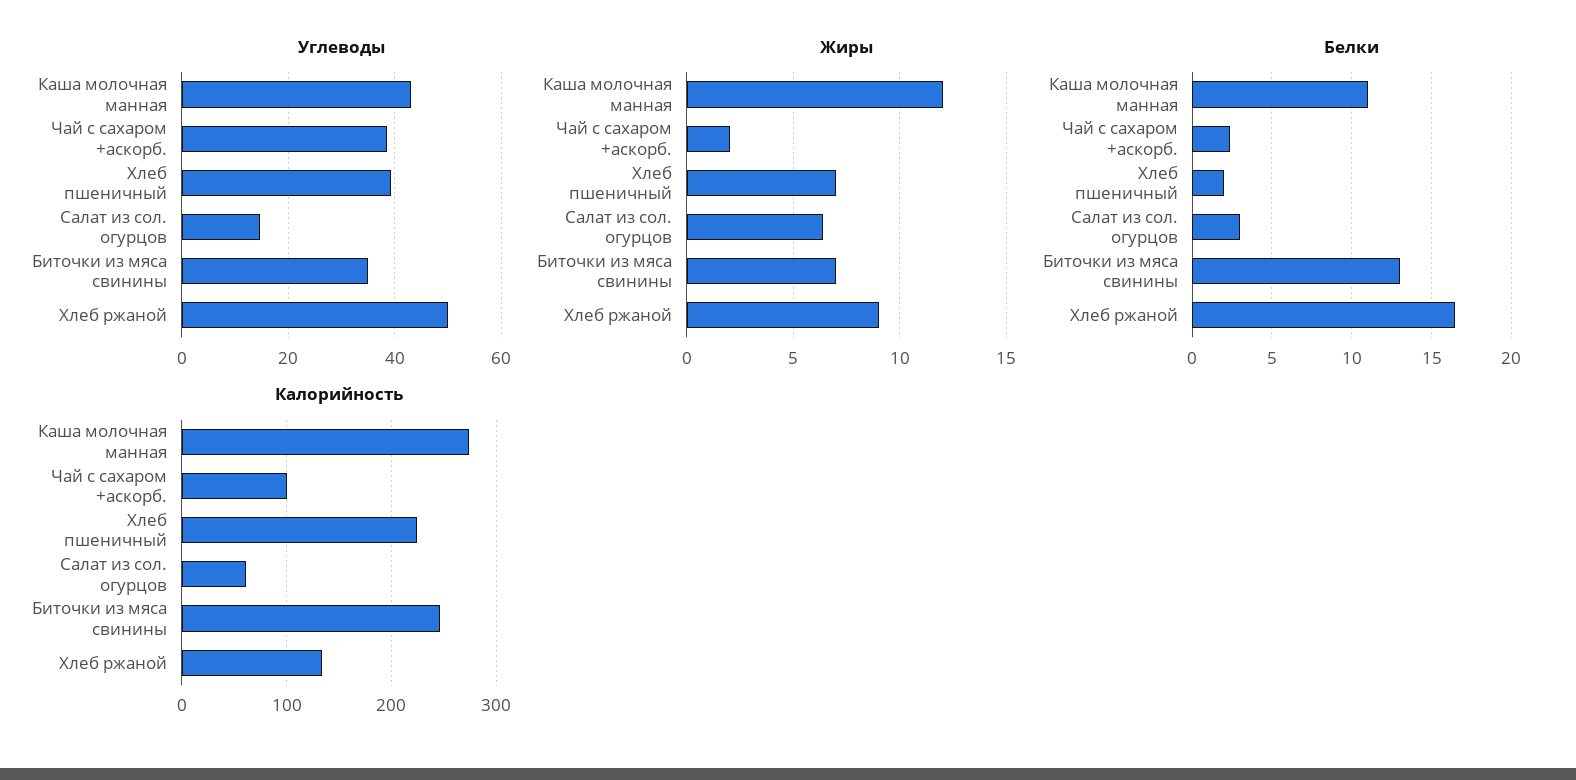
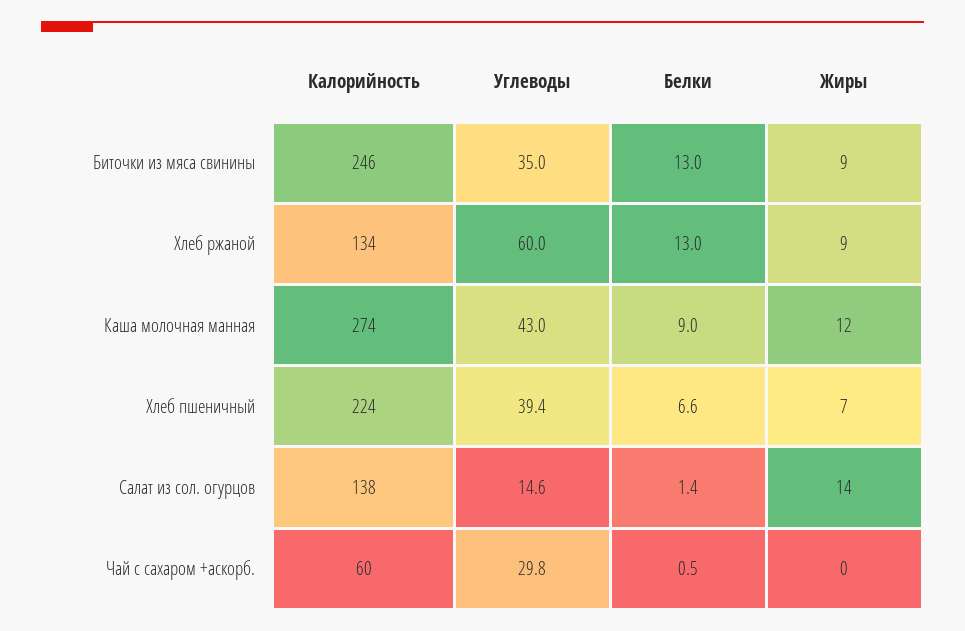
  {
    "Углеводы": {
      "Каша молочная манная": 43,
-     "Чай с сахаром +аскорб.": 38,
+     "Чай с сахаром +аскорб.": 29.8,
      "Хлеб пшеничный": 39.4,
      "Салат из сол. огурцов": 14.6,
      "Биточки из мяса свинины": 35,
-     "Хлеб ржаной": 50
+     "Хлеб ржаной": 60
    },
    "Жиры": {
      "Каша молочная манная": 12,
-     "Чай с сахаром +аскорб.": 2,
+     "Чай с сахаром +аскорб.": 0,
      "Хлеб пшеничный": 7,
-     "Салат из сол. огурцов": 6.5,
+     "Салат из сол. огурцов": 14,
-     "Биточки из мяса свинины": 7,
+     "Биточки из мяса свинины": 9,
      "Хлеб ржаной": 9
    },
    "Белки": {
-     "Каша молочная манная": 11,
+     "Каша молочная манная": 9,
-     "Чай с сахаром +аскорб.": 2.5,
+     "Чай с сахаром +аскорб.": 0.5,
-     "Хлеб пшеничный": 2,
+     "Хлеб пшеничный": 6.6,
-     "Салат из сол. огурцов": 3,
+     "Салат из сол. огурцов": 1.4,
      "Биточки из мяса свинины": 13,
-     "Хлеб ржаной": 16.5
+     "Хлеб ржаной": 13
    },
    "Калорийность": {
      "Каша молочная манная": 274,
-     "Чай с сахаром +аскорб.": 100,
+     "Чай с сахаром +аскорб.": 60,
      "Хлеб пшеничный": 224,
-     "Салат из сол. огурцов": 60,
+     "Салат из сол. огурцов": 138,
      "Биточки из мяса свинины": 246,
      "Хлеб ржаной": 134
    }
  }

